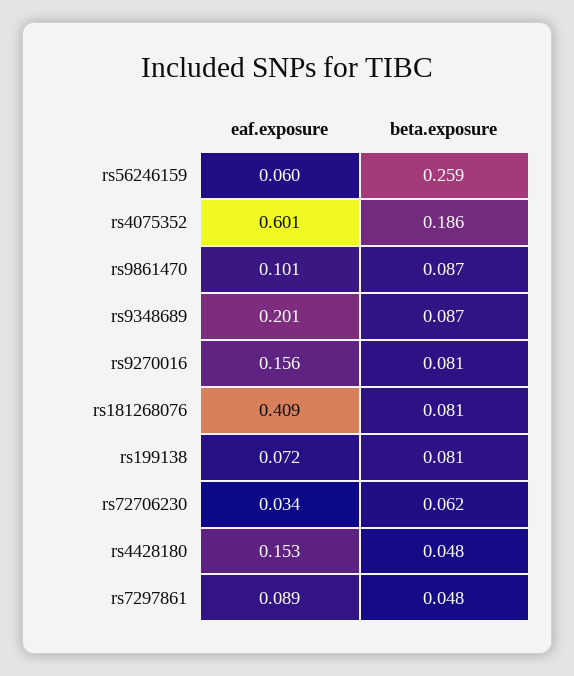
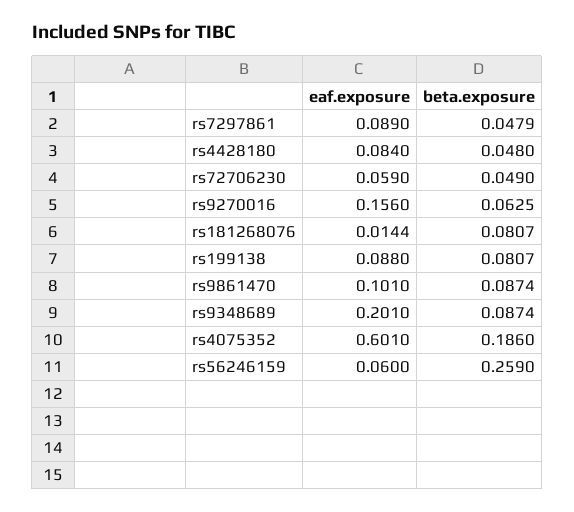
  {
    "eaf.exposure": {
      "rs56246159": 0.06,
      "rs4075352": 0.601,
      "rs9861470": 0.101,
      "rs9348689": 0.201,
      "rs9270016": 0.156,
-     "rs181268076": 0.409,
+     "rs181268076": 0.0144,
-     "rs199138": 0.072,
+     "rs199138": 0.088,
-     "rs72706230": 0.034,
+     "rs72706230": 0.059,
-     "rs4428180": 0.153,
+     "rs4428180": 0.084,
      "rs7297861": 0.089
    },
    "beta.exposure": {
      "rs56246159": 0.259,
      "rs4075352": 0.186,
      "rs9861470": 0.0874,
      "rs9348689": 0.0874,
-     "rs9270016": 0.081,
+     "rs9270016": 0.0625,
      "rs181268076": 0.0807,
      "rs199138": 0.0807,
-     "rs72706230": 0.062,
+     "rs72706230": 0.049,
      "rs4428180": 0.048,
      "rs7297861": 0.0479
    }
  }

